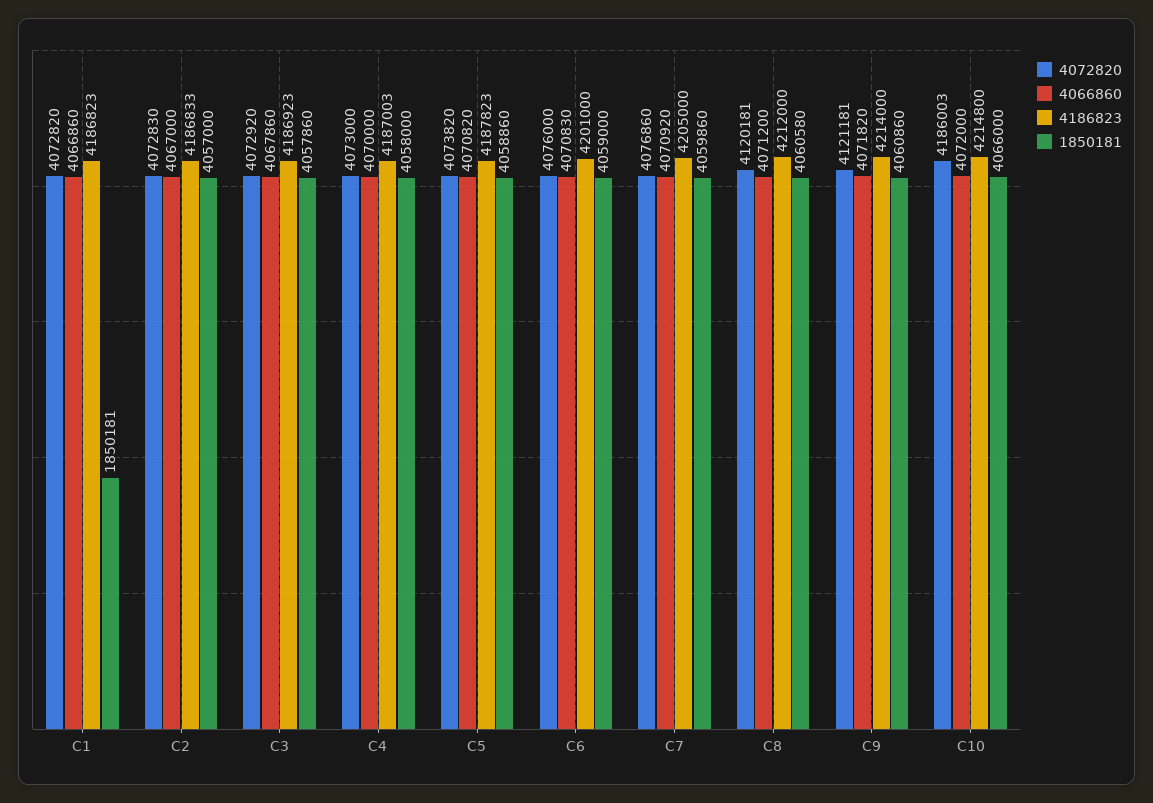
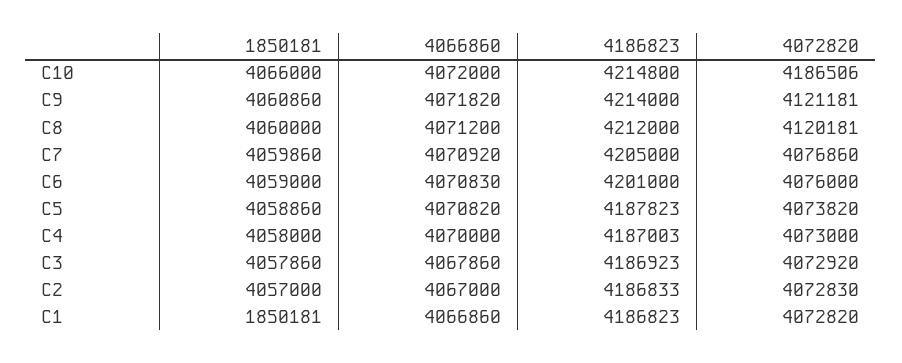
  {
    "4072820": {
      "C1": 4072820,
      "C2": 4072830,
      "C3": 4072920,
      "C4": 4073000,
      "C5": 4073820,
      "C6": 4076000,
      "C7": 4076860,
      "C8": 4120181,
      "C9": 4121181,
-     "C10": 4186003
+     "C10": 4186506
    },
    "4066860": {
      "C1": 4066860,
      "C2": 4067000,
      "C3": 4067860,
      "C4": 4070000,
      "C5": 4070820,
      "C6": 4070830,
      "C7": 4070920,
      "C8": 4071200,
      "C9": 4071820,
      "C10": 4072000
    },
    "4186823": {
      "C1": 4186823,
      "C2": 4186833,
      "C3": 4186923,
      "C4": 4187003,
      "C5": 4187823,
      "C6": 4201000,
      "C7": 4205000,
      "C8": 4212000,
      "C9": 4214000,
      "C10": 4214800
    },
    "1850181": {
      "C1": 1850181,
      "C2": 4057000,
      "C3": 4057860,
      "C4": 4058000,
      "C5": 4058860,
      "C6": 4059000,
      "C7": 4059860,
-     "C8": 4060580,
+     "C8": 4060000,
      "C9": 4060860,
      "C10": 4066000
    }
  }

